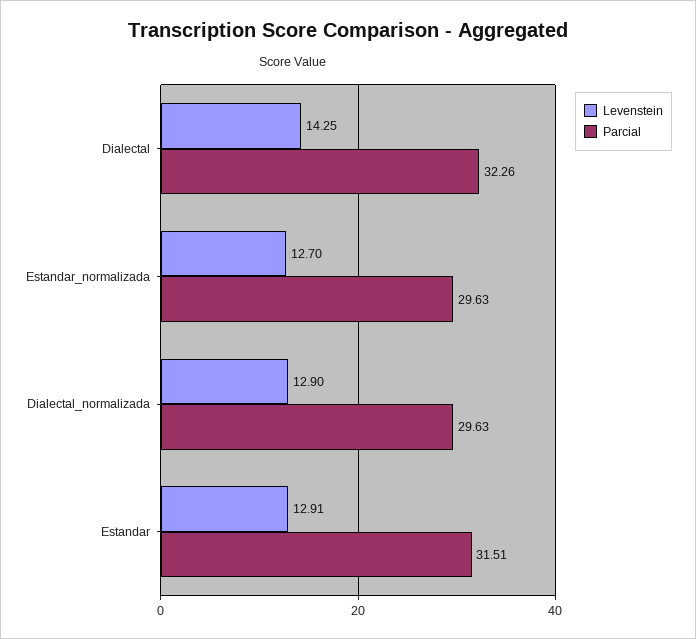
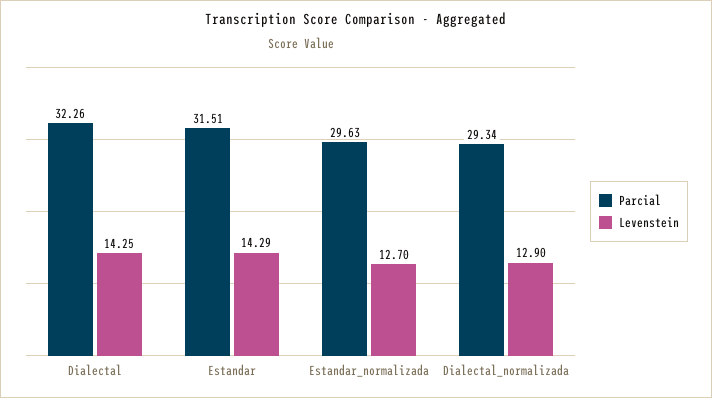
  {
    "Levenstein": {
      "Dialectal": 14.25,
      "Estandar_normalizada": 12.7,
      "Dialectal_normalizada": 12.9,
-     "Estandar": 12.91
+     "Estandar": 14.29
    },
    "Parcial": {
      "Dialectal": 32.26,
      "Estandar_normalizada": 29.63,
-     "Dialectal_normalizada": 29.63,
+     "Dialectal_normalizada": 29.34,
      "Estandar": 31.51
    }
  }

